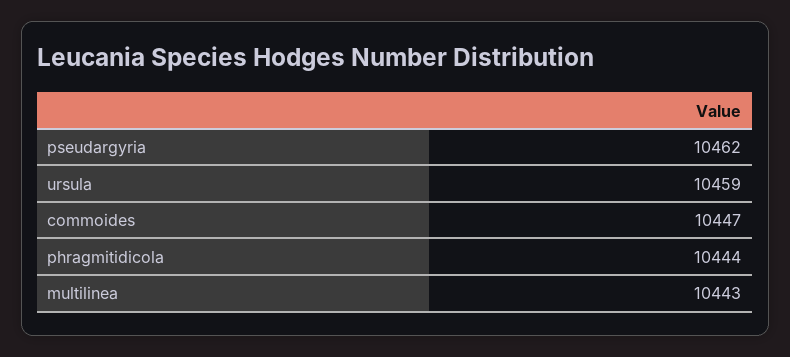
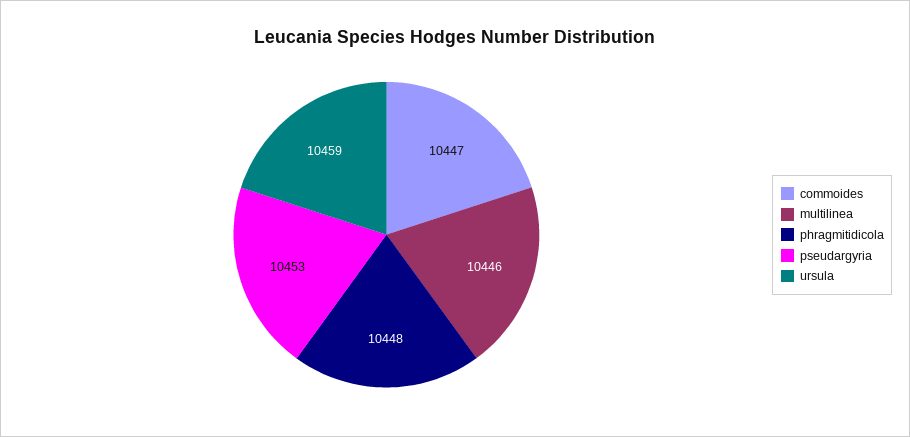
  {
-   "pseudargyria": 10462,
+   "pseudargyria": 10453,
    "ursula": 10459,
    "commoides": 10447,
-   "phragmitidicola": 10444,
+   "phragmitidicola": 10448,
-   "multilinea": 10443
+   "multilinea": 10446
  }

